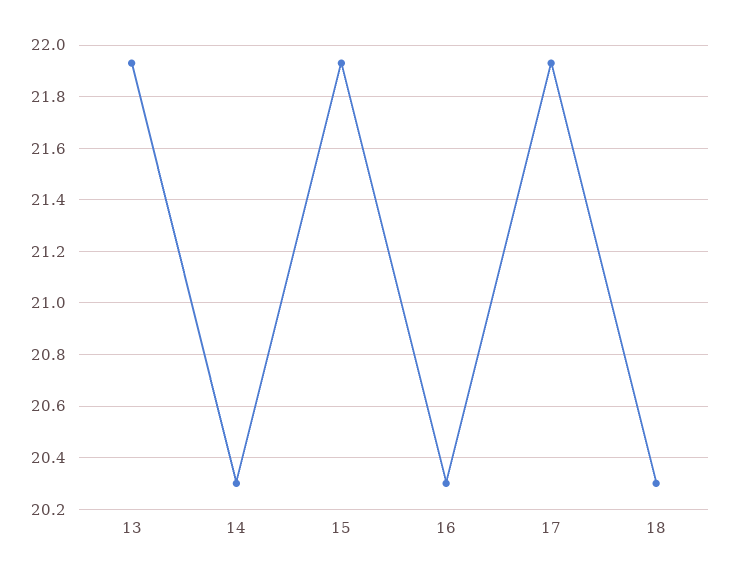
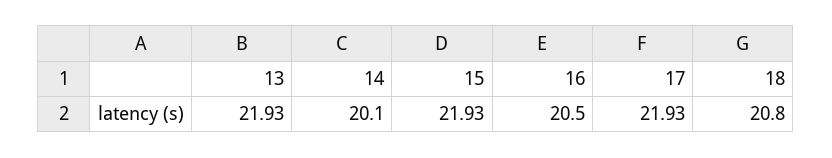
  {
    "13": 21.93,
-   "14": 20.3,
+   "14": 20.1,
    "15": 21.93,
-   "16": 20.3,
+   "16": 20.5,
    "17": 21.93,
-   "18": 20.3
+   "18": 20.8
  }

